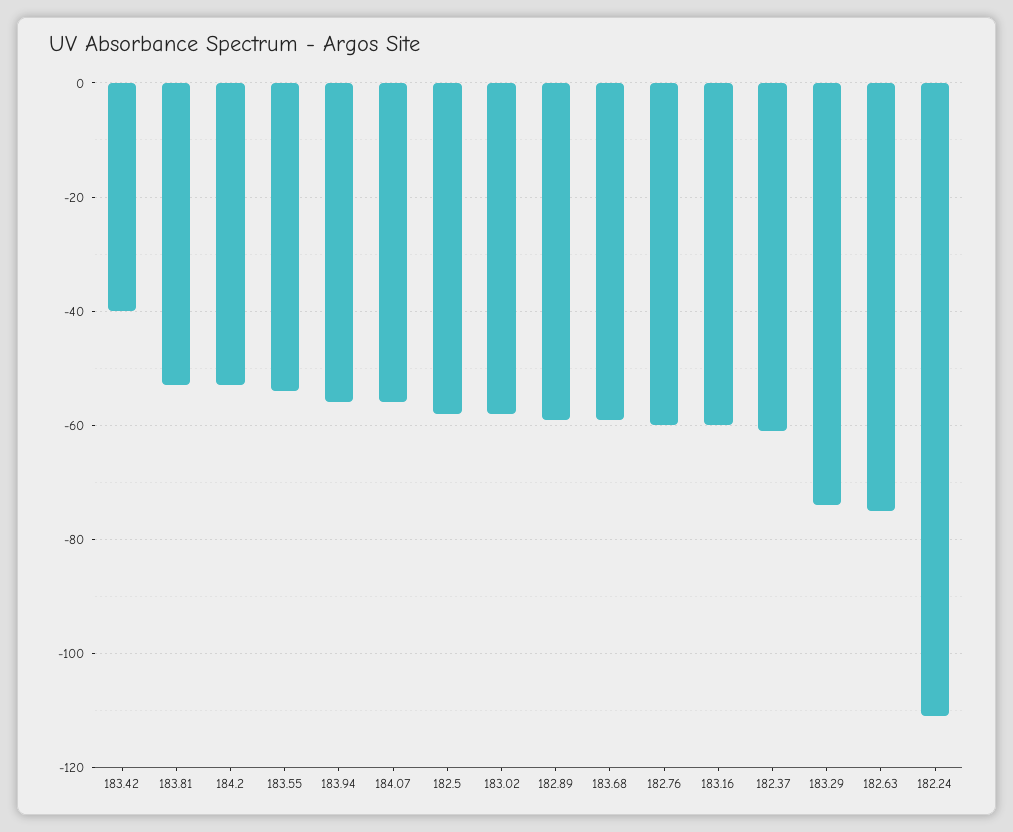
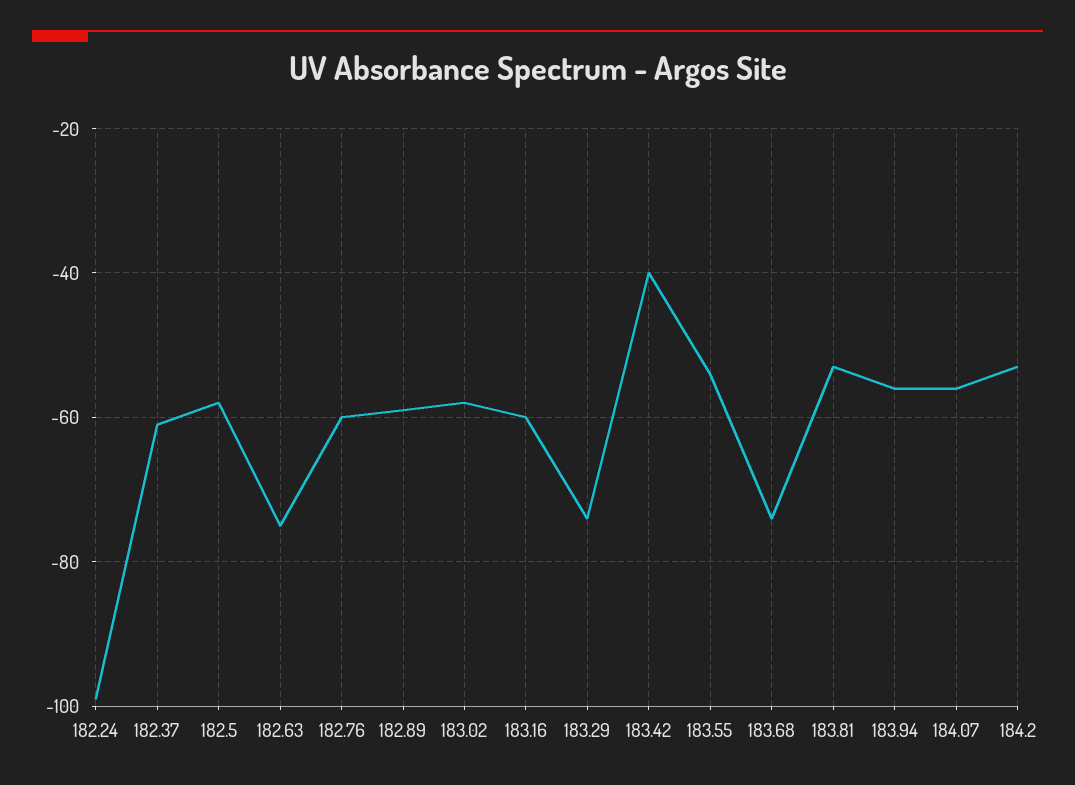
  {
    "183.42": -40,
    "183.81": -55,
    "184.2": -55,
    "183.55": -55,
    "183.94": -55,
    "184.07": -55,
    "182.5": -60,
    "183.02": -60,
    "182.89": -60,
-   "183.68": -60,
+   "183.68": -75,
    "182.76": -60,
    "183.16": -60,
    "182.37": -60,
    "183.29": -75,
    "182.63": -75,
-   "182.24": -110
+   "182.24": -100
  }

